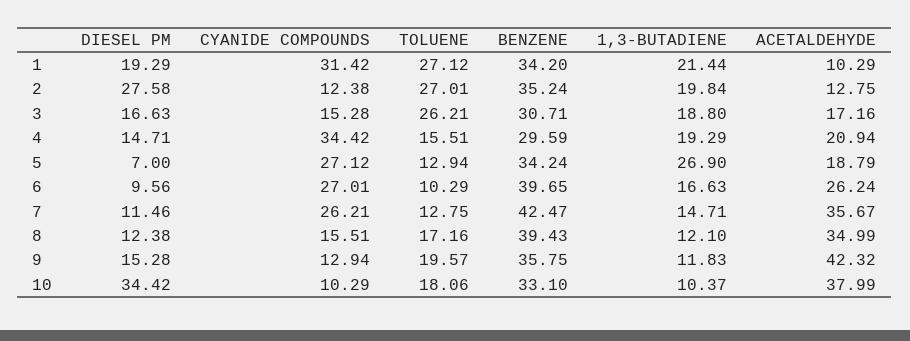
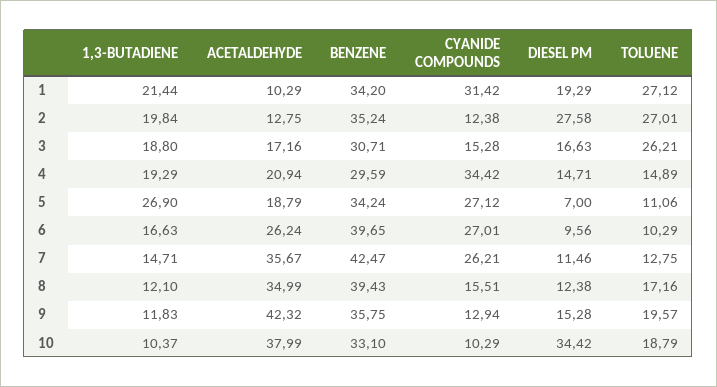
  {
    "DIESEL PM": {
      "1": 19.29,
      "2": 27.58,
      "3": 16.63,
      "4": 14.71,
      "5": 7,
      "6": 9.56,
      "7": 11.46,
      "8": 12.38,
      "9": 15.28,
      "10": 34.42
    },
    "CYANIDE COMPOUNDS": {
      "1": 31.42,
      "2": 12.38,
      "3": 15.28,
      "4": 34.42,
      "5": 27.12,
      "6": 27.01,
      "7": 26.21,
      "8": 15.51,
      "9": 12.94,
      "10": 10.29
    },
    "TOLUENE": {
      "1": 27.12,
      "2": 27.01,
      "3": 26.21,
-     "4": 15.51,
+     "4": 14.89,
-     "5": 12.94,
+     "5": 11.06,
      "6": 10.29,
      "7": 12.75,
      "8": 17.16,
      "9": 19.57,
-     "10": 18.06
+     "10": 18.79
    },
    "BENZENE": {
      "1": 34.2,
      "2": 35.24,
      "3": 30.71,
      "4": 29.59,
      "5": 34.24,
      "6": 39.65,
      "7": 42.47,
      "8": 39.43,
      "9": 35.75,
      "10": 33.1
    },
    "1,3-BUTADIENE": {
      "1": 21.44,
      "2": 19.84,
      "3": 18.8,
      "4": 19.29,
      "5": 26.9,
      "6": 16.63,
      "7": 14.71,
      "8": 12.1,
      "9": 11.83,
      "10": 10.37
    },
    "ACETALDEHYDE": {
      "1": 10.29,
      "2": 12.75,
      "3": 17.16,
      "4": 20.94,
      "5": 18.79,
      "6": 26.24,
      "7": 35.67,
      "8": 34.99,
      "9": 42.32,
      "10": 37.99
    }
  }

